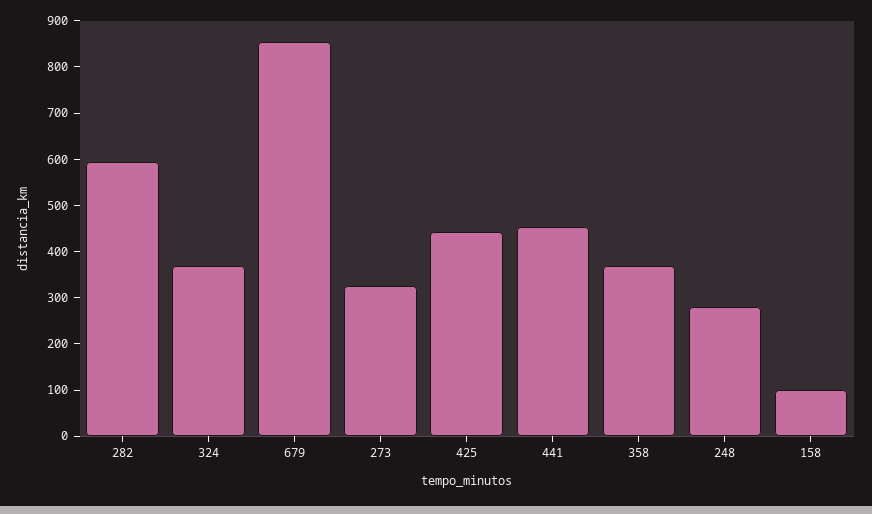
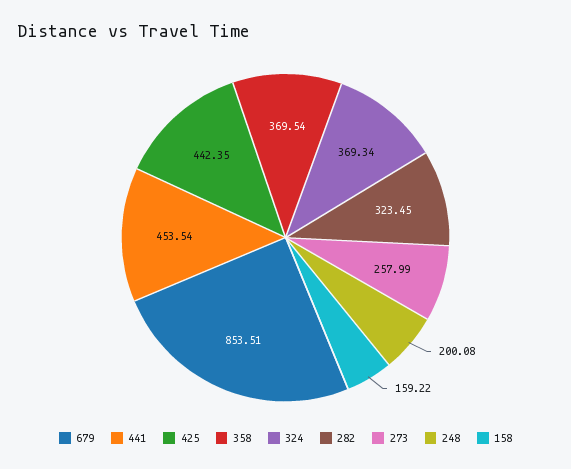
  {
-   "282": 600,
+   "282": 323.45,
    "324": 369.34,
    "679": 853.51,
-   "273": 320,
+   "273": 257.99,
    "425": 442.35,
    "441": 453.54,
    "358": 369.54,
-   "248": 280,
+   "248": 200.08,
-   "158": 100
+   "158": 159.22
  }

